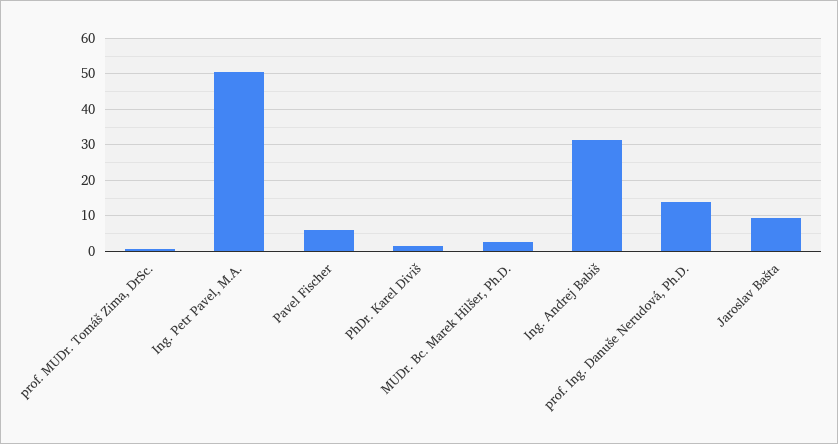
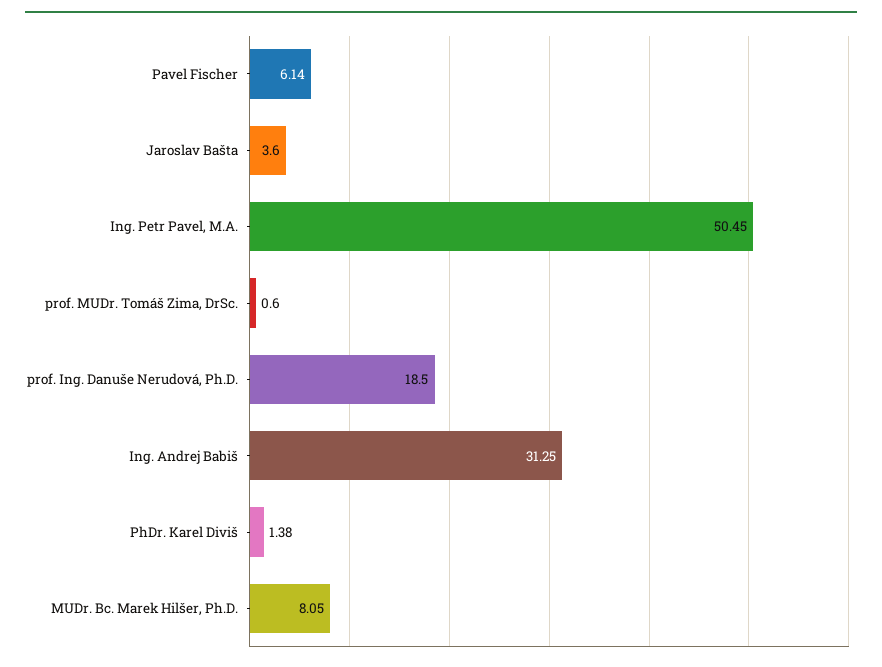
  {
    "prof. MUDr. Tomáš Zima, DrSc.": 0.6,
    "Ing. Petr Pavel, M.A.": 50.45,
    "Pavel Fischer": 6.14,
    "PhDr. Karel Diviš": 1.38,
-   "MUDr. Bc. Marek Hilšer, Ph.D.": 2,
+   "MUDr. Bc. Marek Hilšer, Ph.D.": 8.05,
    "Ing. Andrej Babiš": 31.25,
-   "prof. Ing. Danuše Nerudová, Ph.D.": 14,
+   "prof. Ing. Danuše Nerudová, Ph.D.": 18.5,
-   "Jaroslav Bašta": 10
+   "Jaroslav Bašta": 3.6
  }

